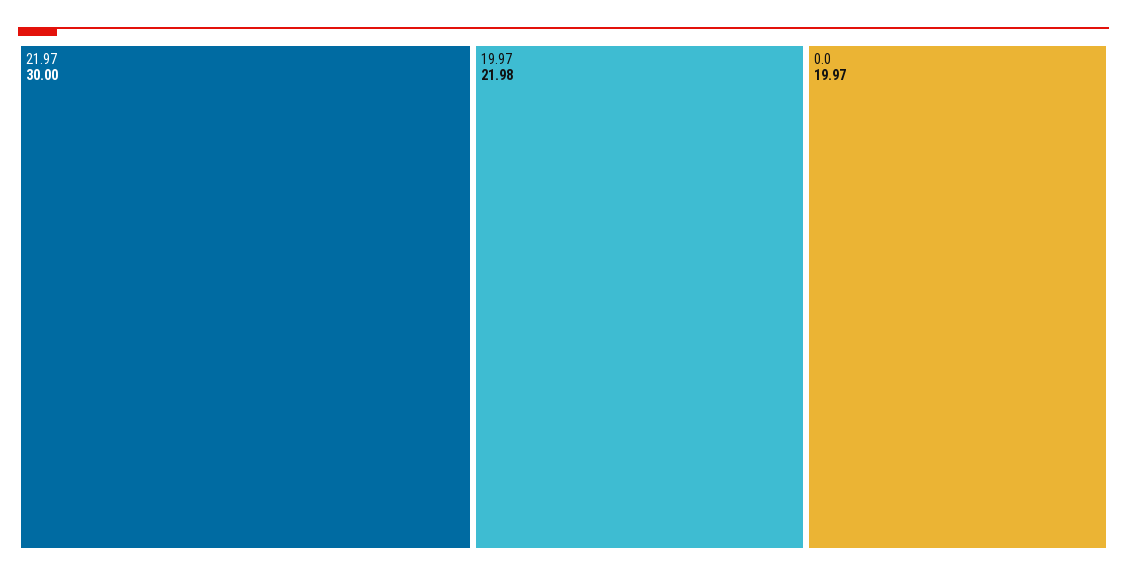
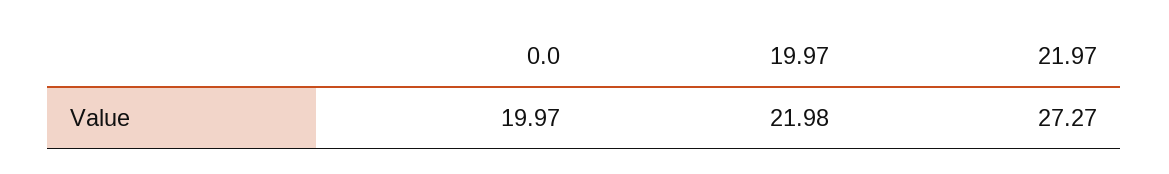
  {
-   "21.97": 30,
+   "21.97": 27.27,
    "19.97": 21.98,
    "0.0": 19.97
  }

